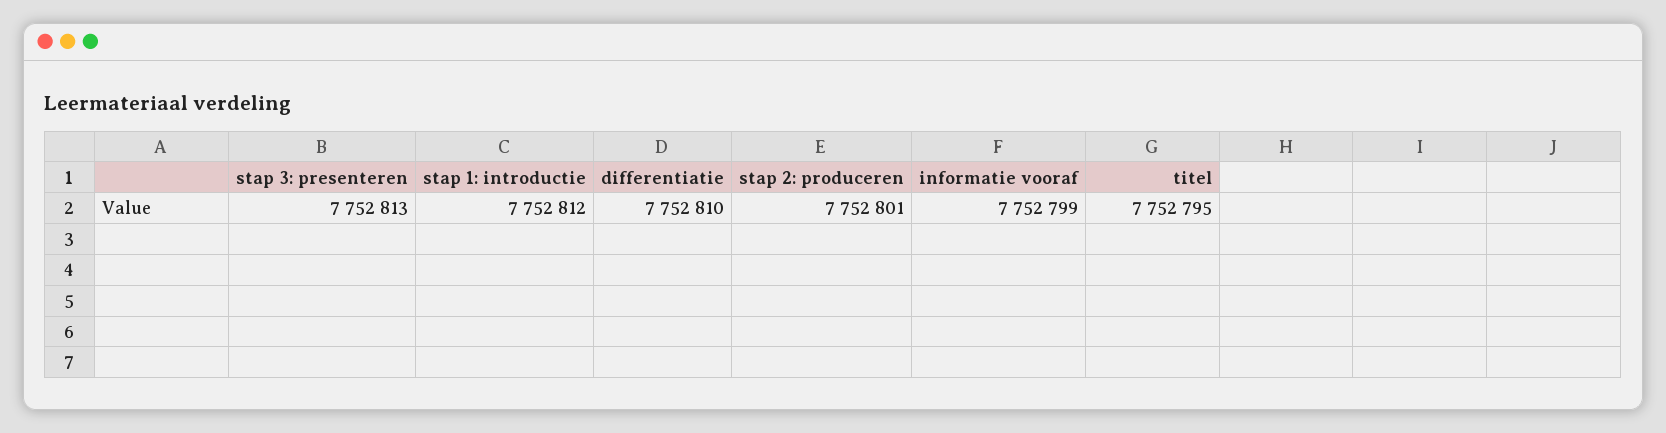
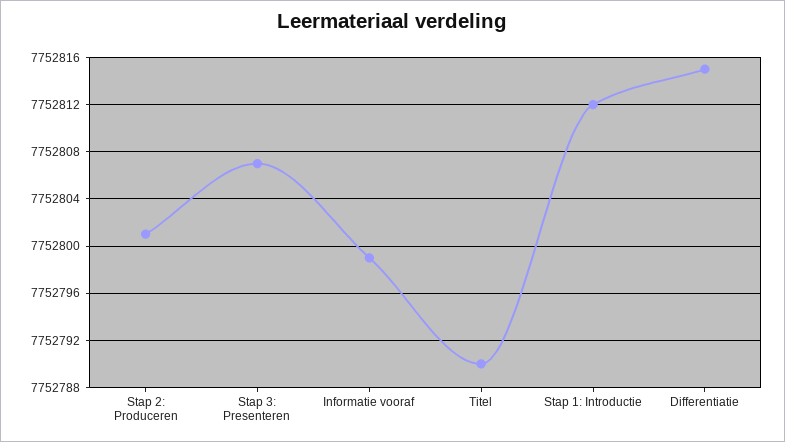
  {
-   "stap 3: presenteren": 7752813,
+   "stap 3: presenteren": 7752807,
    "stap 1: introductie": 7752812,
-   "differentiatie": 7752810,
+   "differentiatie": 7752815,
    "stap 2: produceren": 7752801,
    "informatie vooraf": 7752799,
-   "titel": 7752795
+   "titel": 7752790
  }

